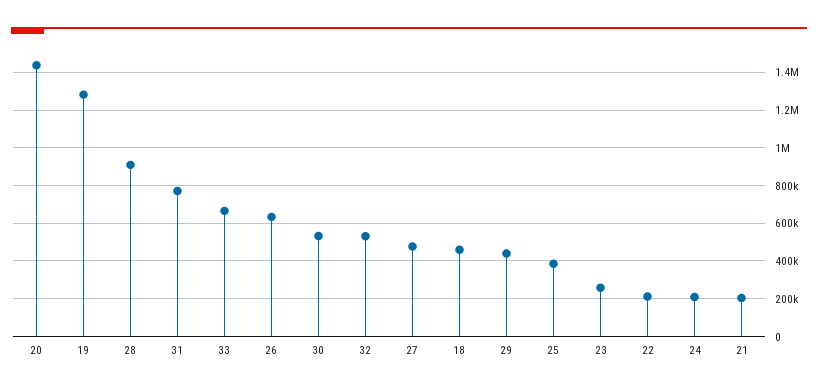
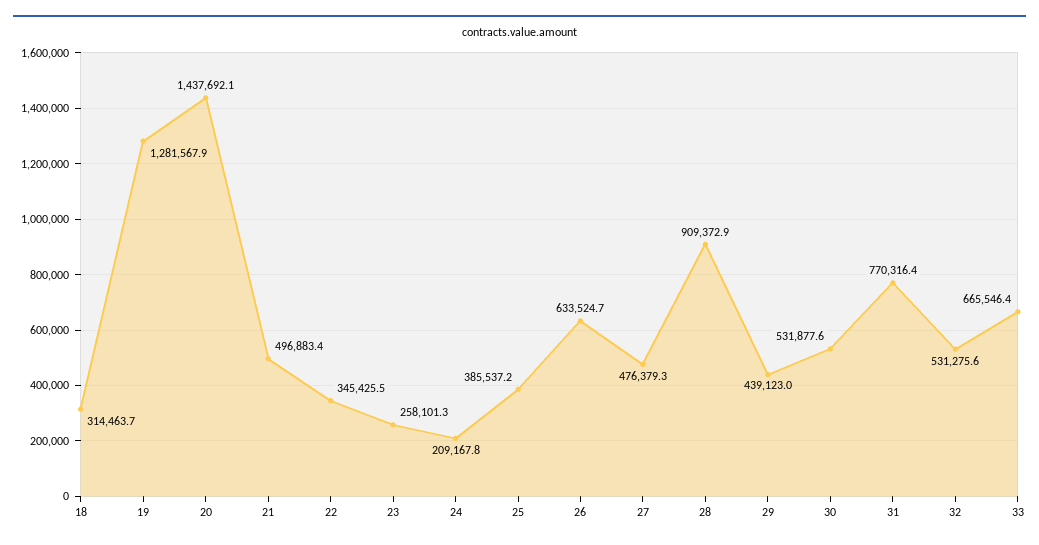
  {
    "20": 1437692.1,
    "19": 1281567.9,
    "28": 909372.9,
    "31": 770316.4,
    "33": 665546.4,
    "26": 633524.7,
    "30": 531877.6,
    "32": 531275.6,
    "27": 476379.3,
-   "18": 450000,
+   "18": 314463.7,
    "29": 439123,
    "25": 385537.2,
    "23": 258101.3,
-   "22": 200000,
+   "22": 345425.5,
    "24": 209167.8,
-   "21": 200000
+   "21": 496883.4
  }

